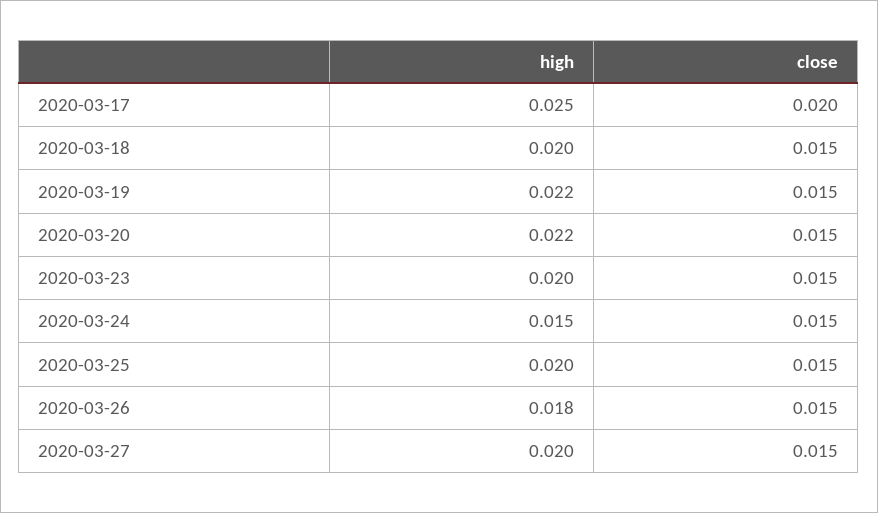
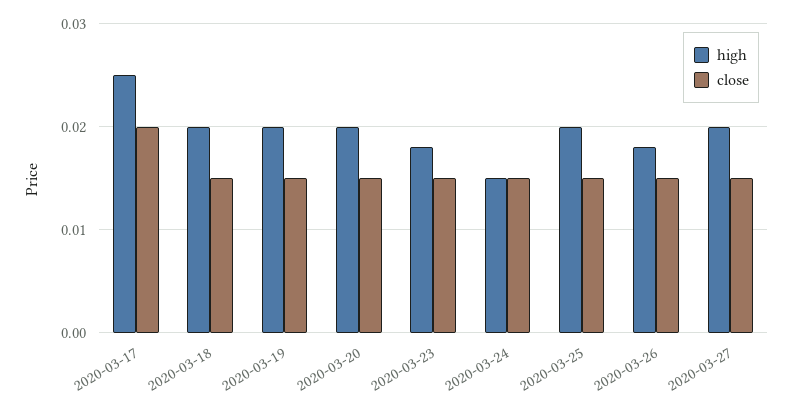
  {
    "high": {
      "2020-03-17": 0.025,
      "2020-03-18": 0.02,
-     "2020-03-19": 0.022,
+     "2020-03-19": 0.02,
-     "2020-03-20": 0.022,
+     "2020-03-20": 0.02,
-     "2020-03-23": 0.02,
+     "2020-03-23": 0.018,
      "2020-03-24": 0.015,
      "2020-03-25": 0.02,
      "2020-03-26": 0.018,
      "2020-03-27": 0.02
    },
    "close": {
      "2020-03-17": 0.02,
      "2020-03-18": 0.015,
      "2020-03-19": 0.015,
      "2020-03-20": 0.015,
      "2020-03-23": 0.015,
      "2020-03-24": 0.015,
      "2020-03-25": 0.015,
      "2020-03-26": 0.015,
      "2020-03-27": 0.015
    }
  }

